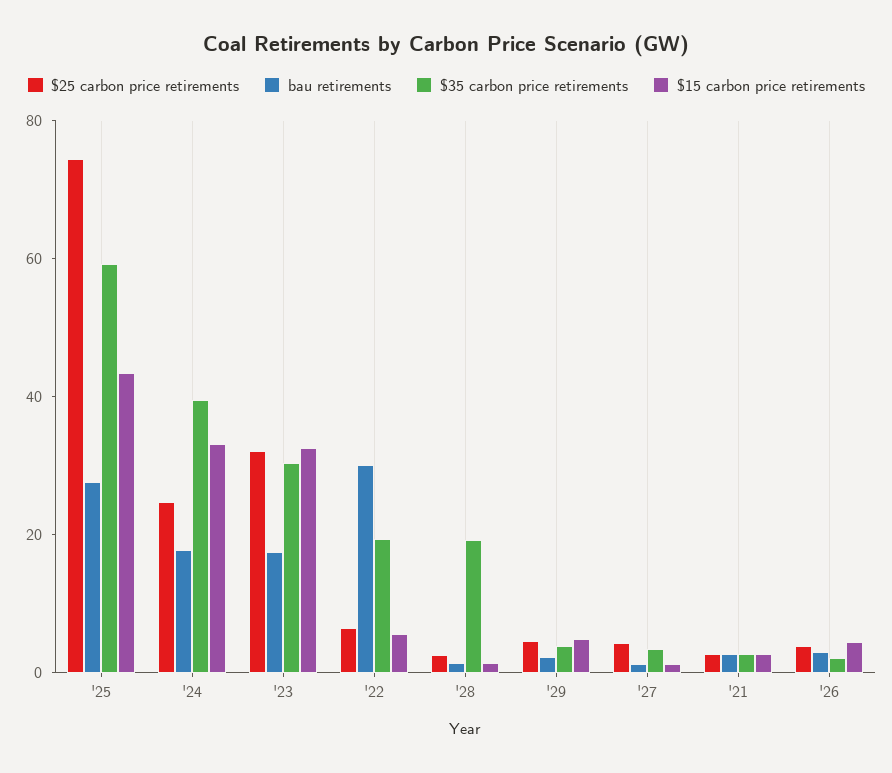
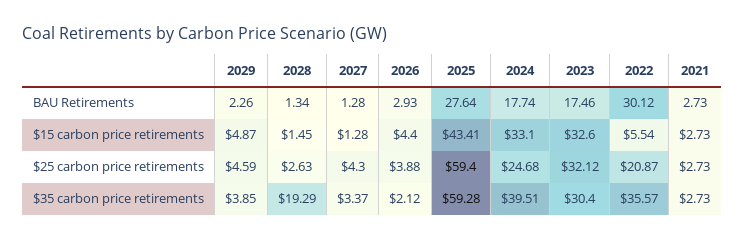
  {
    "$25 carbon price retirements": {
-     "'25": 75,
+     "'25": 59.4,
      "'24": 24.68,
      "'23": 32.12,
-     "'22": 5,
+     "'22": 20.87,
      "'28": 2.63,
      "'29": 4.59,
      "'27": 4.3,
      "'21": 2.73,
      "'26": 3.88
    },
    "bau retirements": {
      "'25": 27.64,
      "'24": 17.74,
      "'23": 17.46,
      "'22": 30.12,
      "'28": 1.34,
      "'29": 2.26,
      "'27": 1.28,
      "'21": 2.73,
      "'26": 2.93
    },
    "$35 carbon price retirements": {
      "'25": 59.28,
      "'24": 39.51,
      "'23": 30.4,
-     "'22": 20,
+     "'22": 35.57,
      "'28": 19.29,
      "'29": 3.85,
      "'27": 3.37,
      "'21": 2.73,
      "'26": 2.12
    },
    "$15 carbon price retirements": {
      "'25": 43.41,
      "'24": 33.1,
      "'23": 32.6,
      "'22": 5.54,
      "'28": 1.45,
      "'29": 4.87,
      "'27": 1.28,
      "'21": 2.73,
      "'26": 4.4
    }
  }

